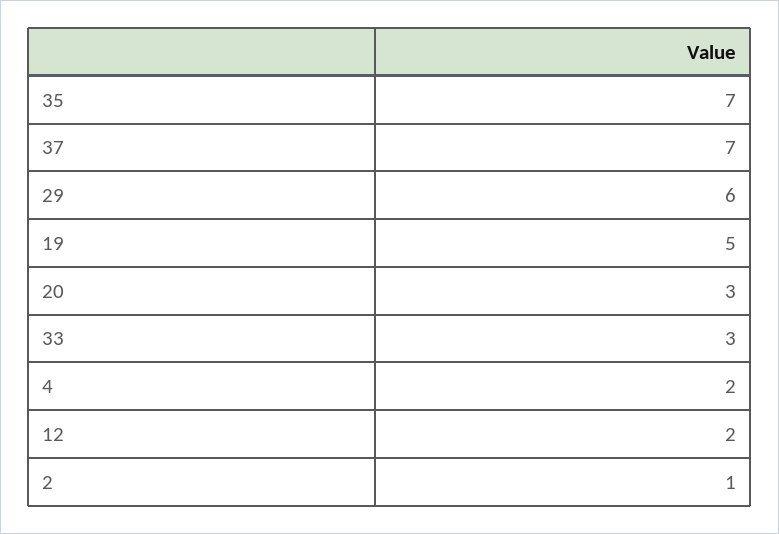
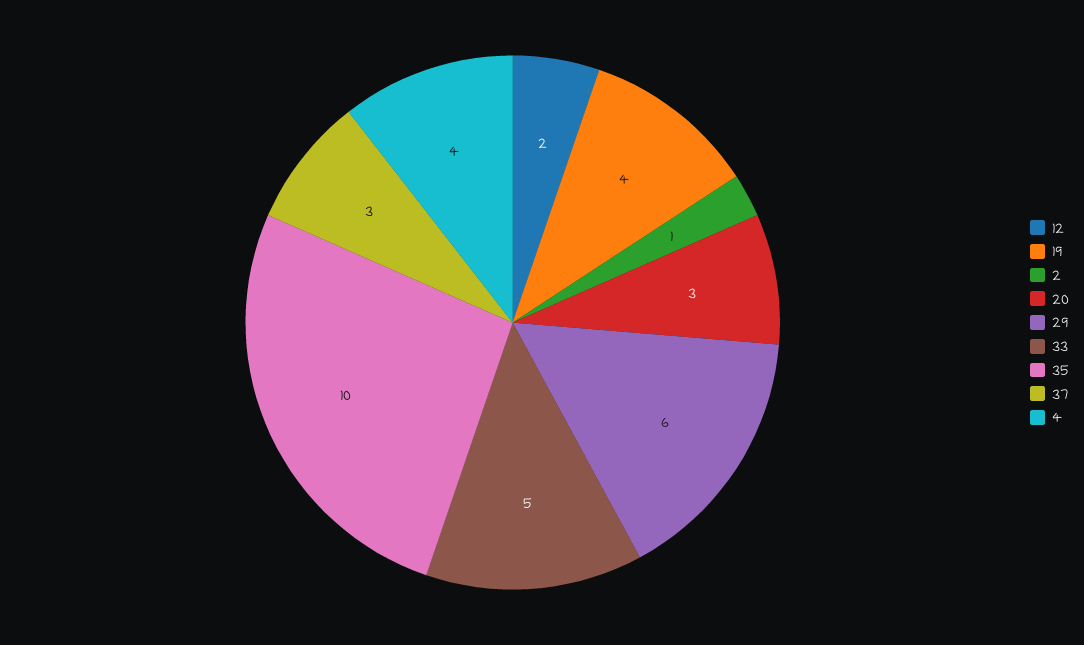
  {
-   "35": 7,
+   "35": 10,
-   "37": 7,
+   "37": 3,
    "29": 6,
-   "19": 5,
+   "19": 4,
    "20": 3,
-   "33": 3,
+   "33": 5,
-   "4": 2,
+   "4": 4,
    "12": 2,
    "2": 1
  }

